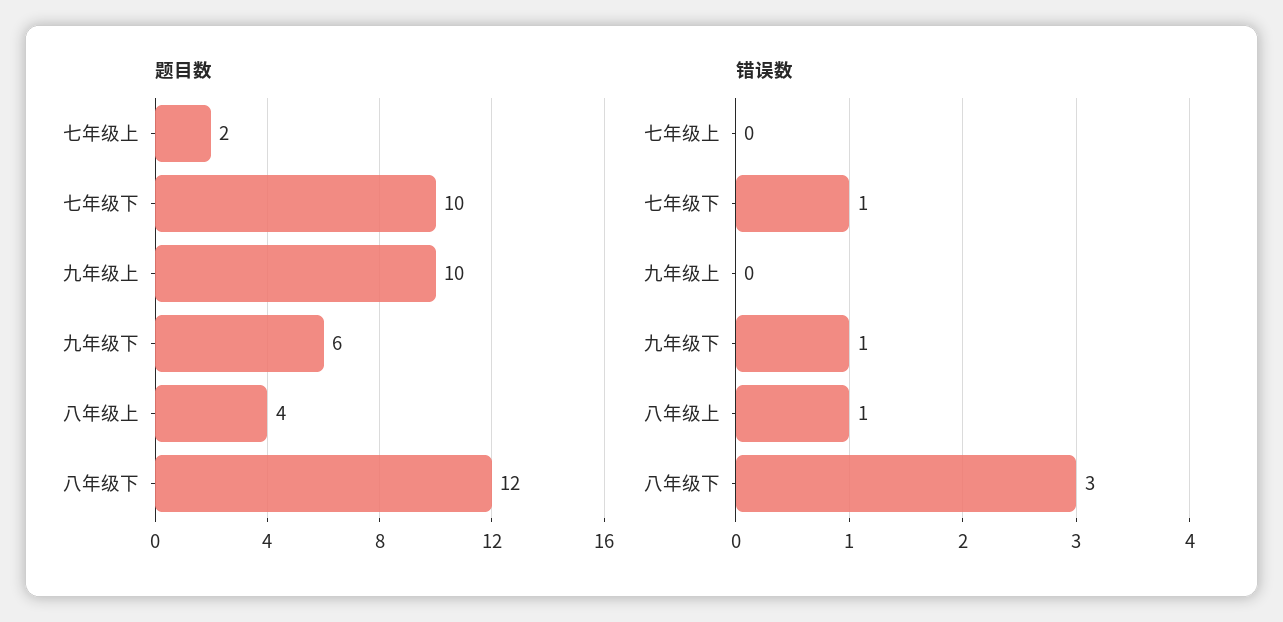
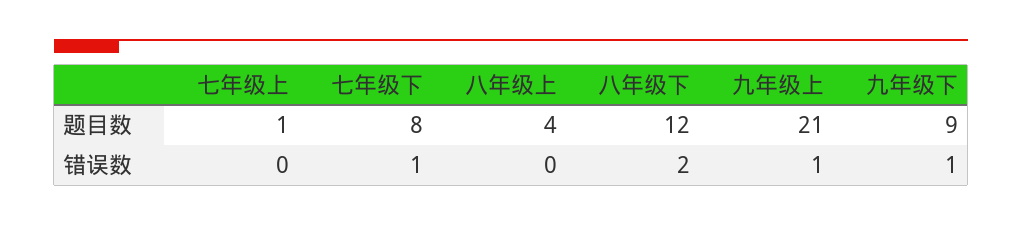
  {
    "题目数": {
-     "七年级上": 2,
+     "七年级上": 1,
-     "七年级下": 10,
+     "七年级下": 8,
-     "九年级上": 10,
+     "九年级上": 21,
-     "九年级下": 6,
+     "九年级下": 9,
      "八年级上": 4,
      "八年级下": 12
    },
    "错误数": {
      "七年级上": 0,
      "七年级下": 1,
-     "九年级上": 0,
+     "九年级上": 1,
      "九年级下": 1,
-     "八年级上": 1,
+     "八年级上": 0,
-     "八年级下": 3
+     "八年级下": 2
    }
  }

